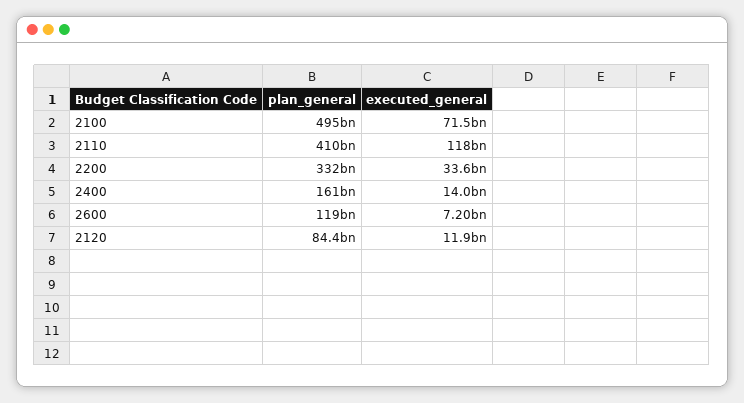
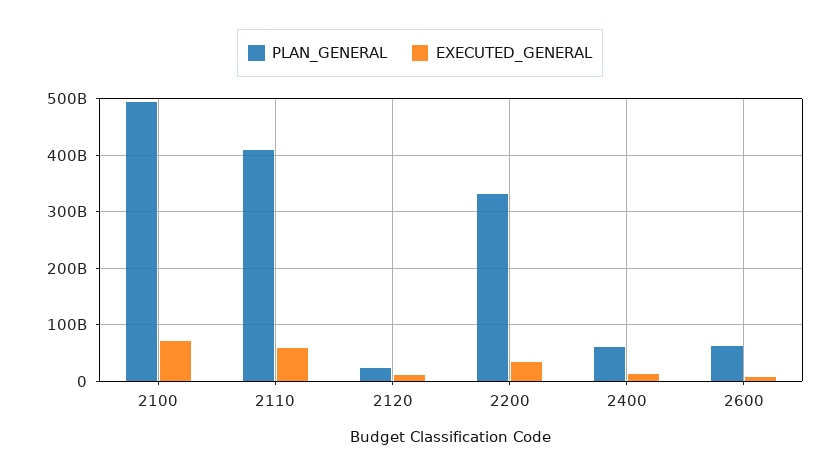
  {
    "plan_general": {
      "2100": 495000000000,
      "2110": 410000000000,
      "2200": 332000000000,
-     "2400": 161000000000,
+     "2400": 60000000000,
-     "2600": 119000000000,
+     "2600": 60000000000,
-     "2120": 84400000000
+     "2120": 20000000000
    },
    "executed_general": {
      "2100": 71500000000,
-     "2110": 118000000000,
+     "2110": 60000000000,
      "2200": 33600000000,
      "2400": 14000000000,
      "2600": 7200000000,
      "2120": 11900000000
    }
  }

